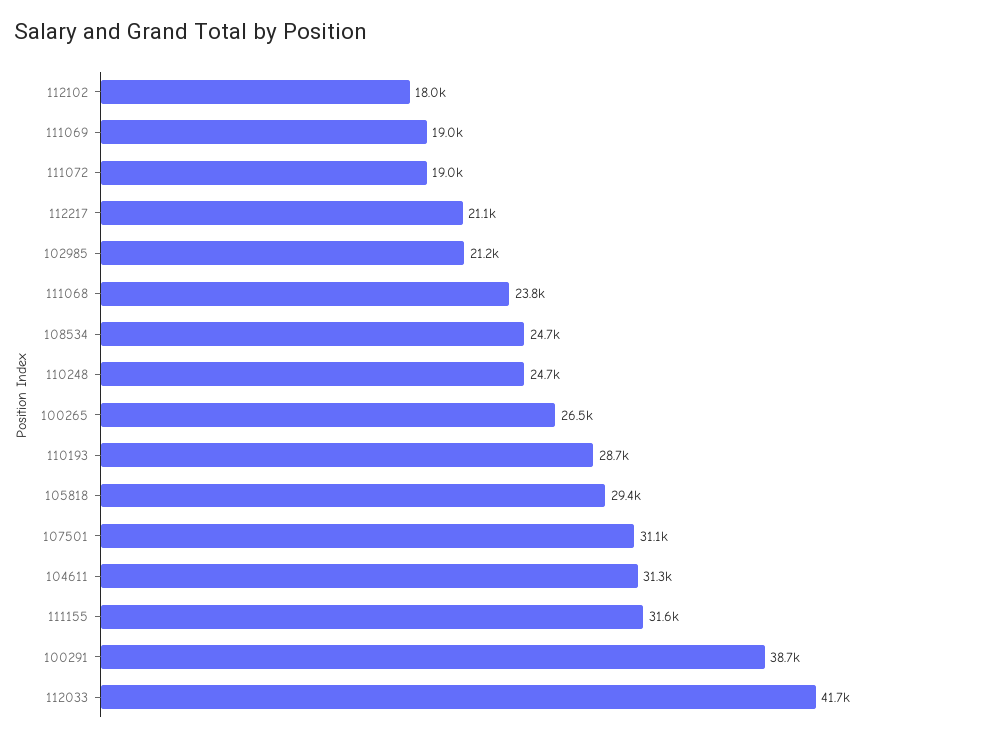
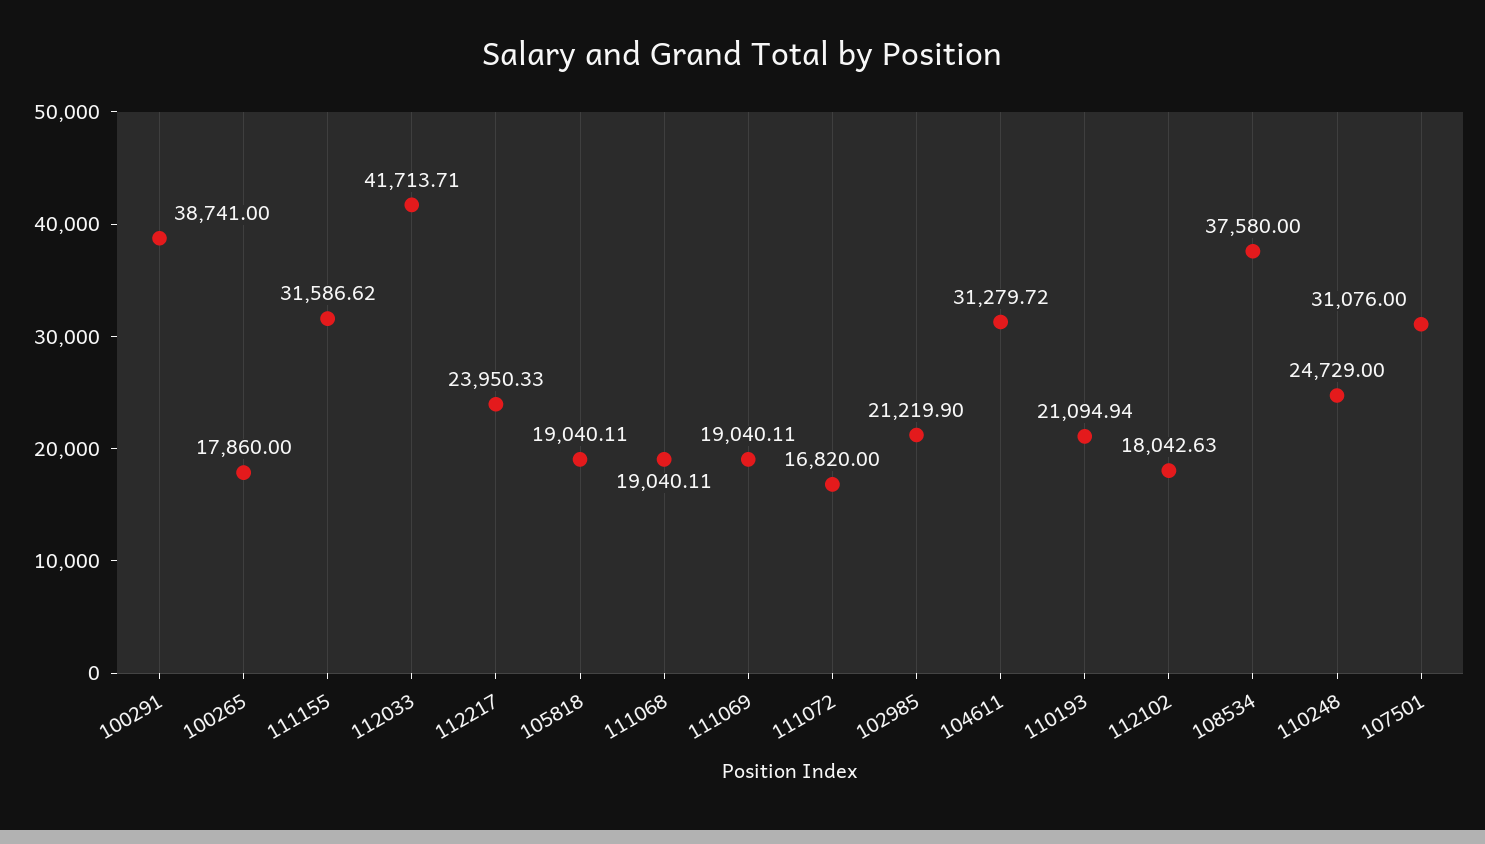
  {
    "112102": 18042.63,
    "111069": 19040.11,
-   "111072": 19000,
+   "111072": 16820,
-   "112217": 21100,
+   "112217": 23950.33,
    "102985": 21219.9,
-   "111068": 23800,
+   "111068": 19040.11,
-   "108534": 24700,
+   "108534": 37580,
    "110248": 24729,
-   "100265": 26500,
+   "100265": 17860,
-   "110193": 28700,
+   "110193": 21094.94,
-   "105818": 29400,
+   "105818": 19040.11,
    "107501": 31076,
    "104611": 31279.72,
    "111155": 31586.62,
    "100291": 38741,
    "112033": 41713.71
  }

